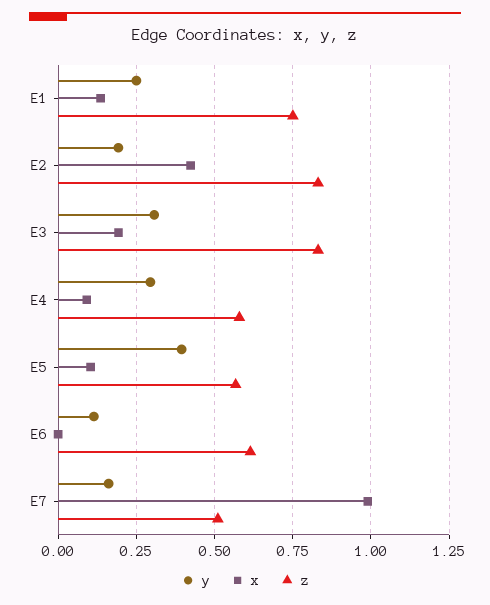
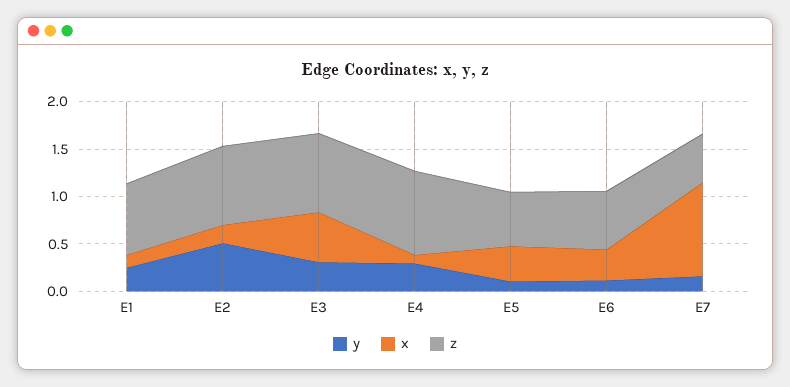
  {
    "y": {
      "E1": 0.25,
-     "E2": 0.2,
+     "E2": 0.5,
      "E3": 0.3,
      "E4": 0.3,
-     "E5": 0.4,
+     "E5": 0.1,
      "E6": 0.125,
      "E7": 0.15
    },
    "x": {
      "E1": 0.125,
-     "E2": 0.425,
+     "E2": 0.2,
-     "E3": 0.2,
+     "E3": 0.5,
      "E4": 0.1,
-     "E5": 0.1,
+     "E5": 0.4,
-     "E6": 0,
+     "E6": 0.3,
      "E7": 1
    },
    "z": {
      "E1": 0.75,
      "E2": 0.825,
      "E3": 0.825,
-     "E4": 0.575,
+     "E4": 0.9,
      "E5": 0.575,
      "E6": 0.625,
      "E7": 0.5
    }
  }

